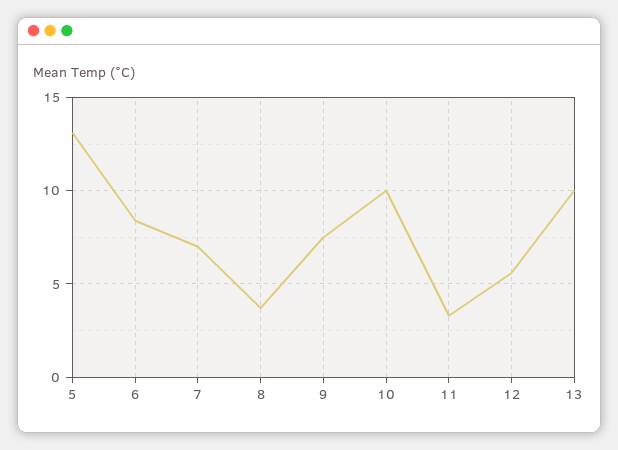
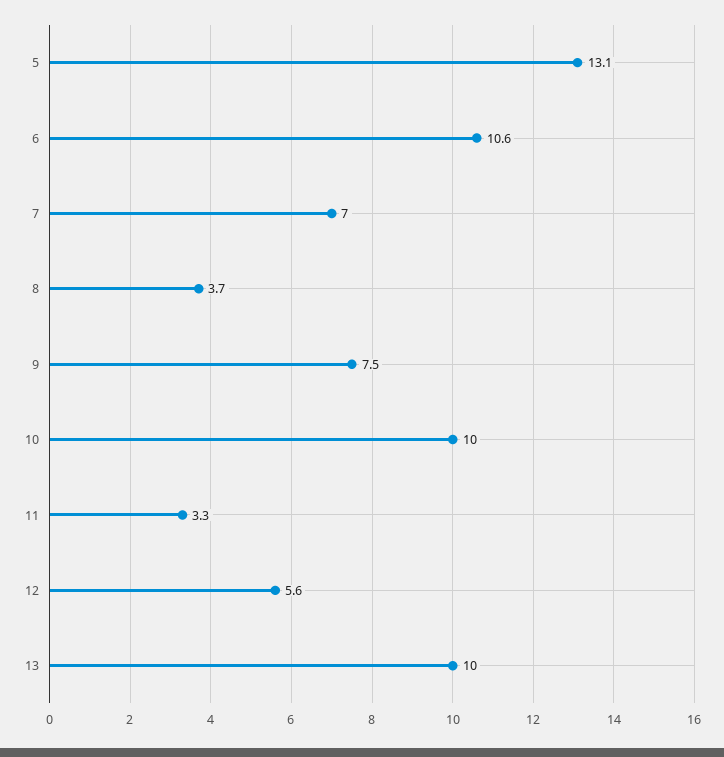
  {
    "5": 13.1,
-   "6": 8.5,
+   "6": 10.6,
    "7": 7,
    "8": 3.7,
    "9": 7.5,
    "10": 10,
    "11": 3.3,
    "12": 5.6,
    "13": 10
  }

